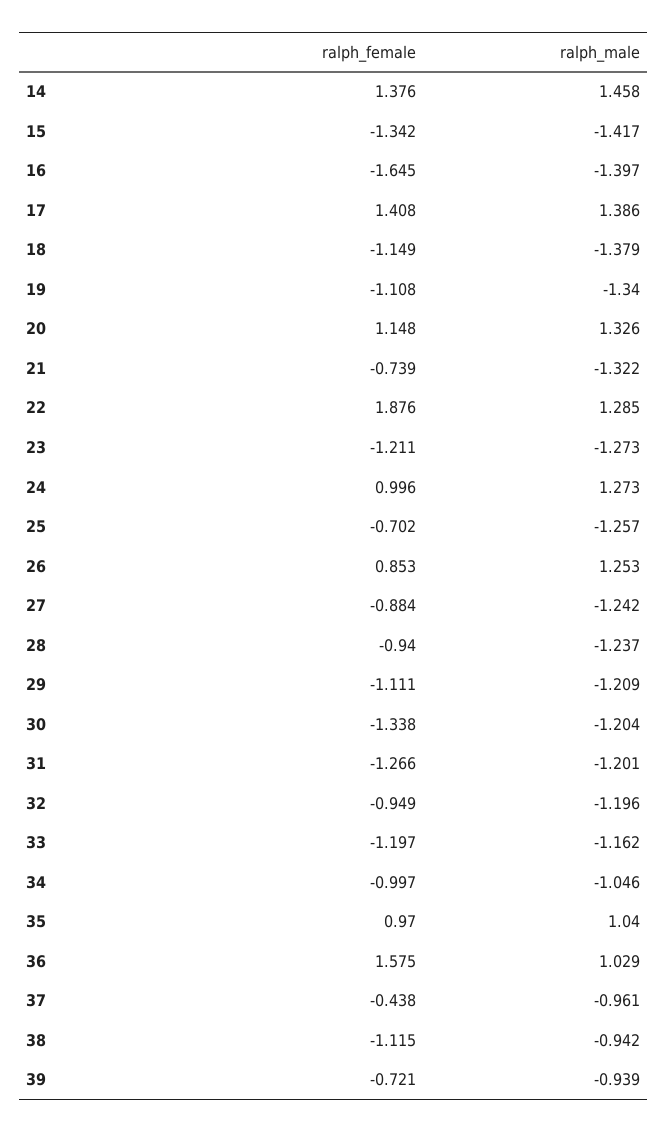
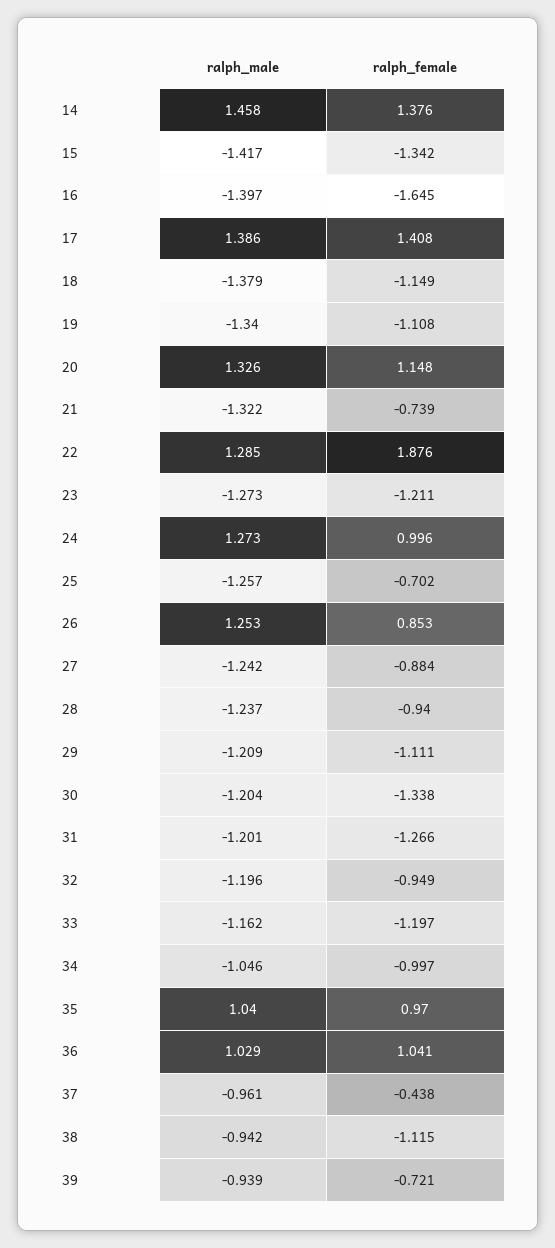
  {
    "ralph_female": {
      "14": 1.376,
      "15": -1.342,
      "16": -1.645,
      "17": 1.408,
      "18": -1.149,
      "19": -1.108,
      "20": 1.148,
      "21": -0.739,
      "22": 1.876,
      "23": -1.211,
      "24": 0.996,
      "25": -0.702,
      "26": 0.853,
      "27": -0.884,
      "28": -0.94,
      "29": -1.111,
      "30": -1.338,
      "31": -1.266,
      "32": -0.949,
      "33": -1.197,
      "34": -0.997,
      "35": 0.97,
-     "36": 1.575,
+     "36": 1.041,
      "37": -0.438,
      "38": -1.115,
      "39": -0.721
    },
    "ralph_male": {
      "14": 1.458,
      "15": -1.417,
      "16": -1.397,
      "17": 1.386,
      "18": -1.379,
      "19": -1.34,
      "20": 1.326,
      "21": -1.322,
      "22": 1.285,
      "23": -1.273,
      "24": 1.273,
      "25": -1.257,
      "26": 1.253,
      "27": -1.242,
      "28": -1.237,
      "29": -1.209,
      "30": -1.204,
      "31": -1.201,
      "32": -1.196,
      "33": -1.162,
      "34": -1.046,
      "35": 1.04,
      "36": 1.029,
      "37": -0.961,
      "38": -0.942,
      "39": -0.939
    }
  }

